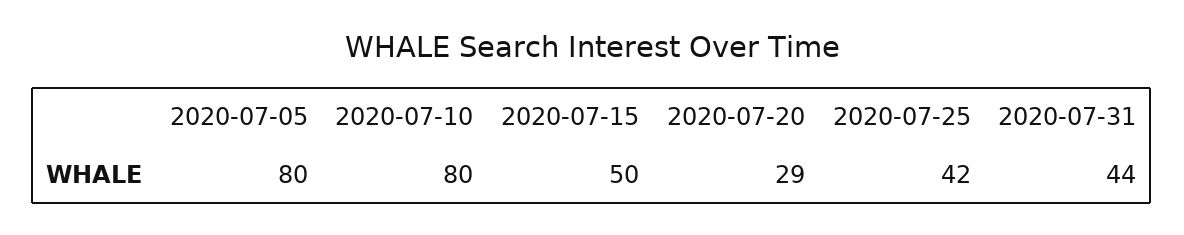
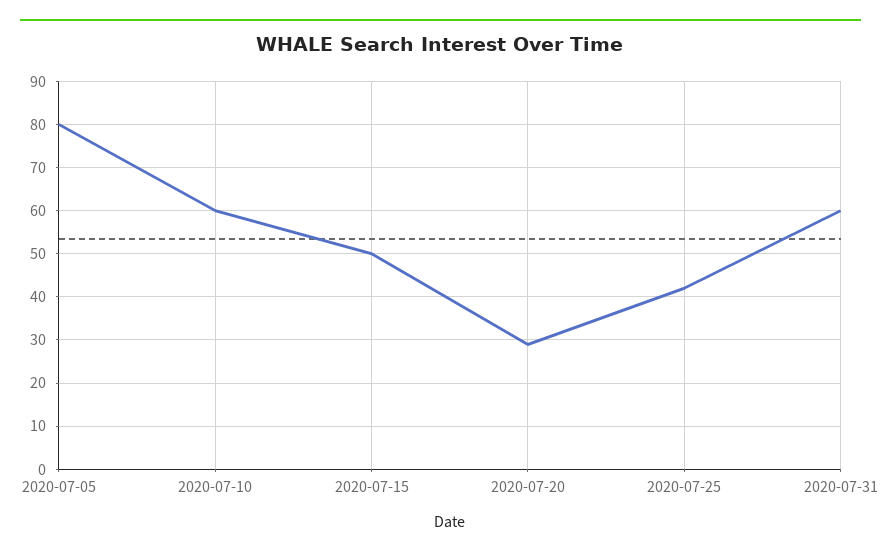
  {
    "2020-07-05": 80,
-   "2020-07-10": 80,
+   "2020-07-10": 60,
    "2020-07-15": 50,
    "2020-07-20": 29,
    "2020-07-25": 42,
-   "2020-07-31": 44
+   "2020-07-31": 60
  }

